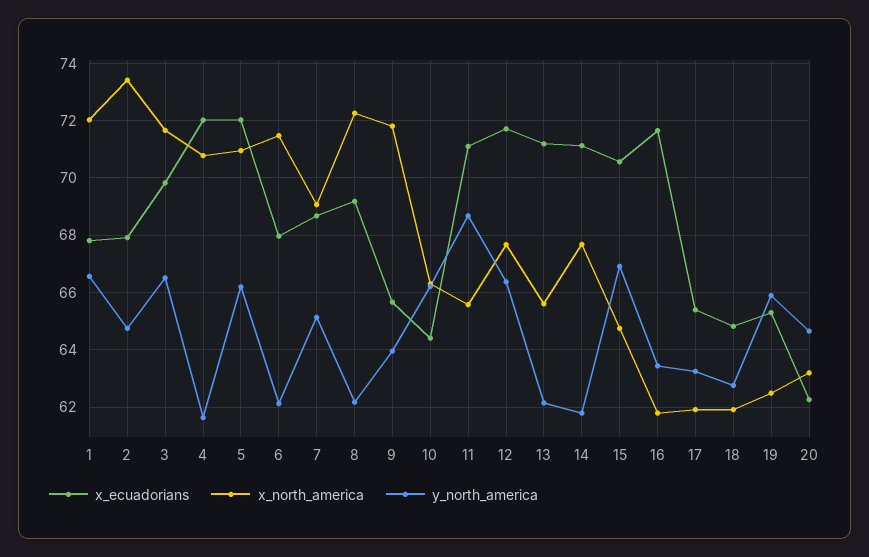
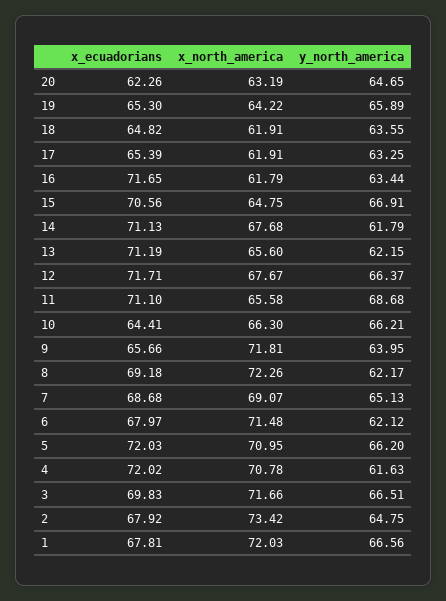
  {
    "x_ecuadorians": {
      "1": 67.81,
      "2": 67.92,
      "3": 69.83,
      "4": 72.02,
      "5": 72.03,
      "6": 67.97,
      "7": 68.68,
      "8": 69.18,
      "9": 65.66,
      "10": 64.41,
      "11": 71.1,
      "12": 71.71,
      "13": 71.19,
      "14": 71.13,
      "15": 70.56,
      "16": 71.65,
      "17": 65.39,
      "18": 64.82,
      "19": 65.3,
      "20": 62.26
    },
    "x_north_america": {
      "1": 72.03,
      "2": 73.42,
      "3": 71.66,
      "4": 70.78,
      "5": 70.95,
      "6": 71.48,
      "7": 69.07,
      "8": 72.26,
      "9": 71.81,
      "10": 66.3,
      "11": 65.58,
      "12": 67.67,
      "13": 65.6,
      "14": 67.68,
      "15": 64.75,
      "16": 61.79,
      "17": 61.91,
      "18": 61.91,
-     "19": 62.5,
+     "19": 64.22,
      "20": 63.19
    },
    "y_north_america": {
      "1": 66.56,
      "2": 64.75,
      "3": 66.51,
      "4": 61.63,
      "5": 66.2,
      "6": 62.12,
      "7": 65.13,
      "8": 62.17,
      "9": 63.95,
      "10": 66.21,
      "11": 68.68,
      "12": 66.37,
      "13": 62.15,
      "14": 61.79,
      "15": 66.91,
      "16": 63.44,
      "17": 63.25,
-     "18": 62.75,
+     "18": 63.55,
      "19": 65.89,
      "20": 64.65
    }
  }

